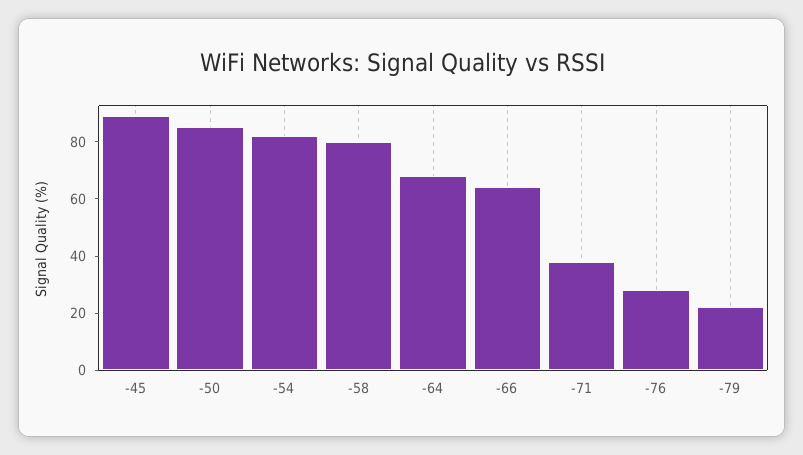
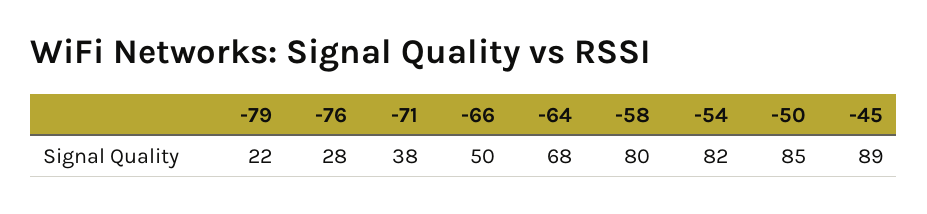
  {
    "-45": 89,
    "-50": 85,
    "-54": 82,
    "-58": 80,
    "-64": 68,
-   "-66": 65,
+   "-66": 50,
    "-71": 38,
    "-76": 28,
    "-79": 22
  }

